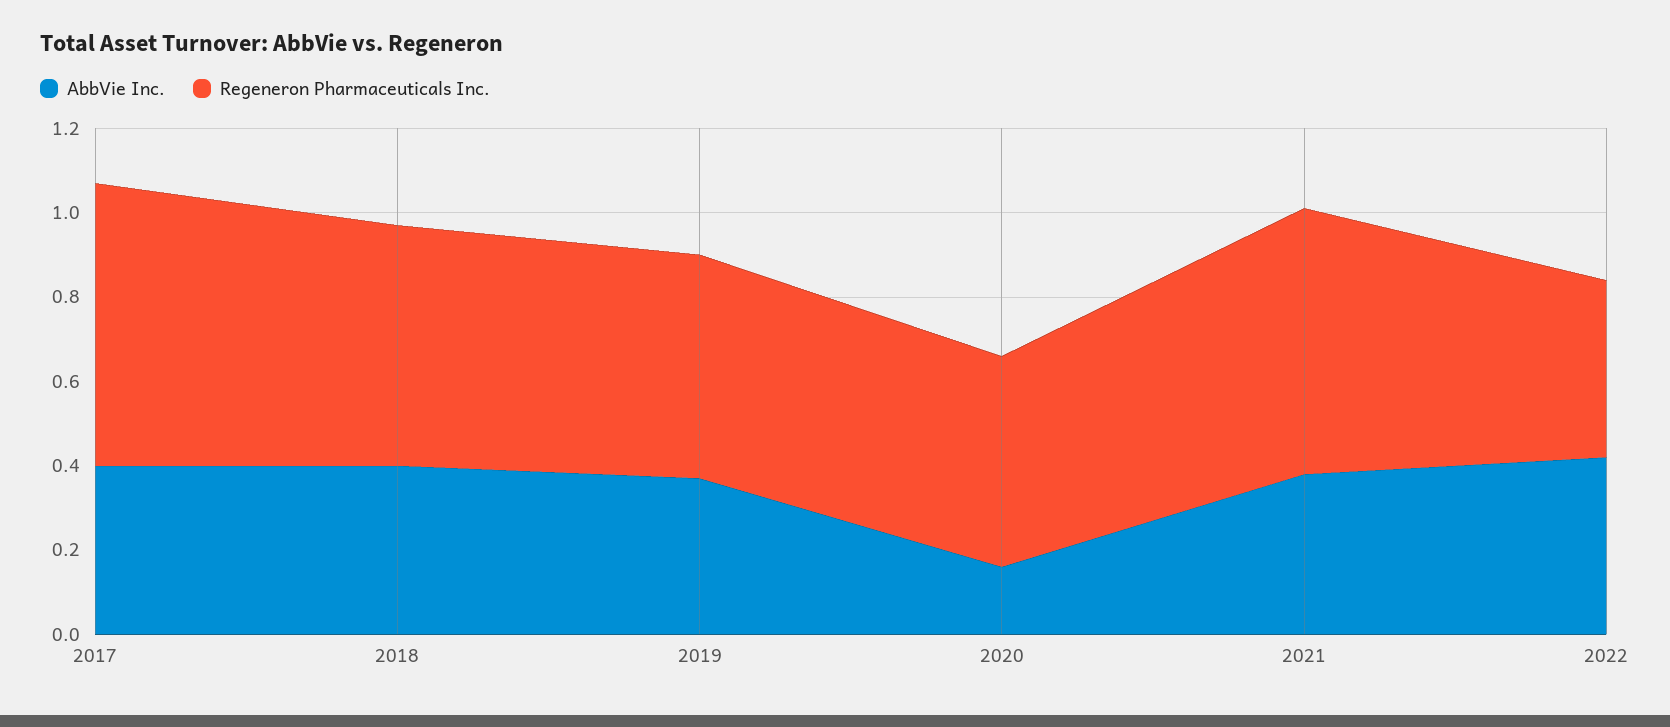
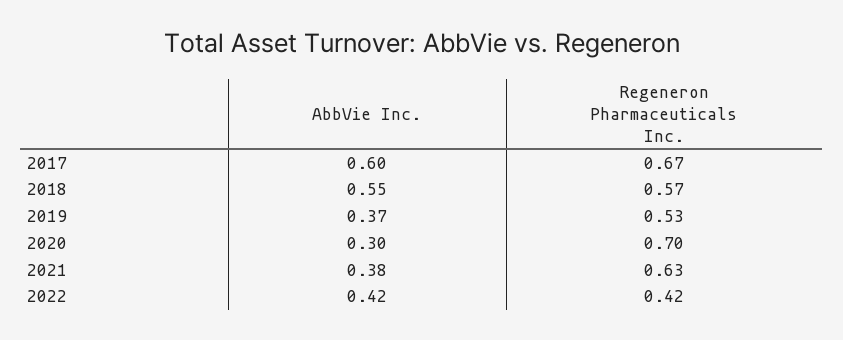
  {
    "AbbVie Inc.": {
-     "2017": 0.4,
+     "2017": 0.6,
-     "2018": 0.4,
+     "2018": 0.55,
      "2019": 0.37,
-     "2020": 0.15,
+     "2020": 0.3,
      "2021": 0.38,
      "2022": 0.42
    },
    "Regeneron Pharmaceuticals Inc.": {
      "2017": 0.67,
      "2018": 0.57,
      "2019": 0.53,
-     "2020": 0.5,
+     "2020": 0.7,
      "2021": 0.63,
      "2022": 0.42
    }
  }

